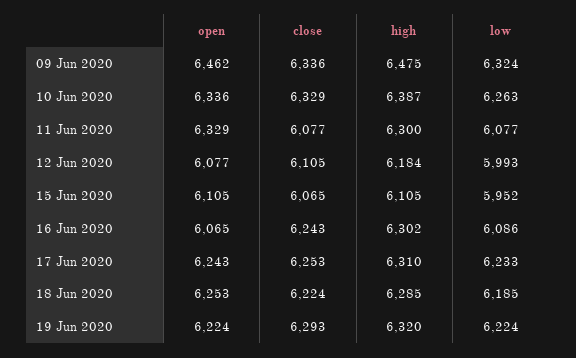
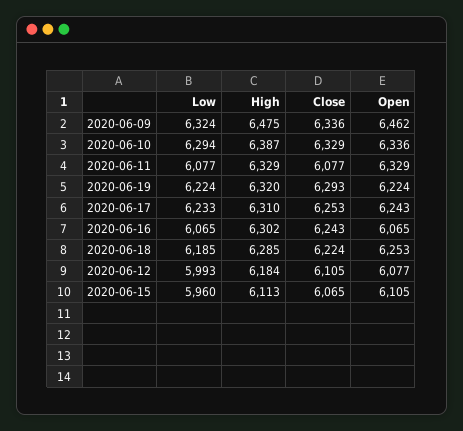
  {
    "open": {
      "09 Jun 2020": 6462,
      "10 Jun 2020": 6336,
      "11 Jun 2020": 6329,
      "12 Jun 2020": 6077,
      "15 Jun 2020": 6105,
      "16 Jun 2020": 6065,
      "17 Jun 2020": 6243,
      "18 Jun 2020": 6253,
      "19 Jun 2020": 6224
    },
    "close": {
      "09 Jun 2020": 6336,
      "10 Jun 2020": 6329,
      "11 Jun 2020": 6077,
      "12 Jun 2020": 6105,
      "15 Jun 2020": 6065,
      "16 Jun 2020": 6243,
      "17 Jun 2020": 6253,
      "18 Jun 2020": 6224,
      "19 Jun 2020": 6293
    },
    "high": {
      "09 Jun 2020": 6475,
      "10 Jun 2020": 6387,
-     "11 Jun 2020": 6300,
+     "11 Jun 2020": 6329,
      "12 Jun 2020": 6184,
-     "15 Jun 2020": 6105,
+     "15 Jun 2020": 6113,
      "16 Jun 2020": 6302,
      "17 Jun 2020": 6310,
      "18 Jun 2020": 6285,
      "19 Jun 2020": 6320
    },
    "low": {
      "09 Jun 2020": 6324,
-     "10 Jun 2020": 6263,
+     "10 Jun 2020": 6294,
      "11 Jun 2020": 6077,
      "12 Jun 2020": 5993,
-     "15 Jun 2020": 5952,
+     "15 Jun 2020": 5960,
-     "16 Jun 2020": 6086,
+     "16 Jun 2020": 6065,
      "17 Jun 2020": 6233,
      "18 Jun 2020": 6185,
      "19 Jun 2020": 6224
    }
  }

